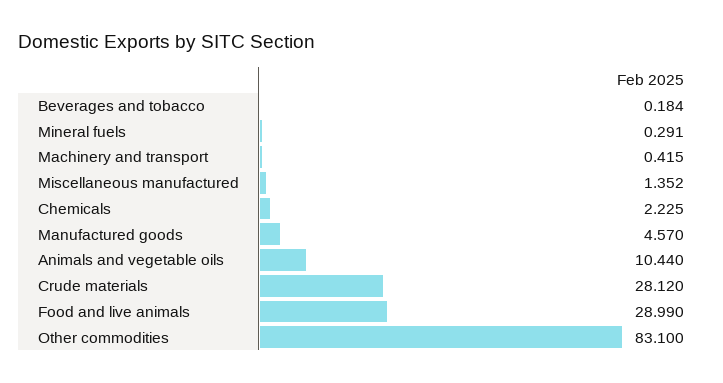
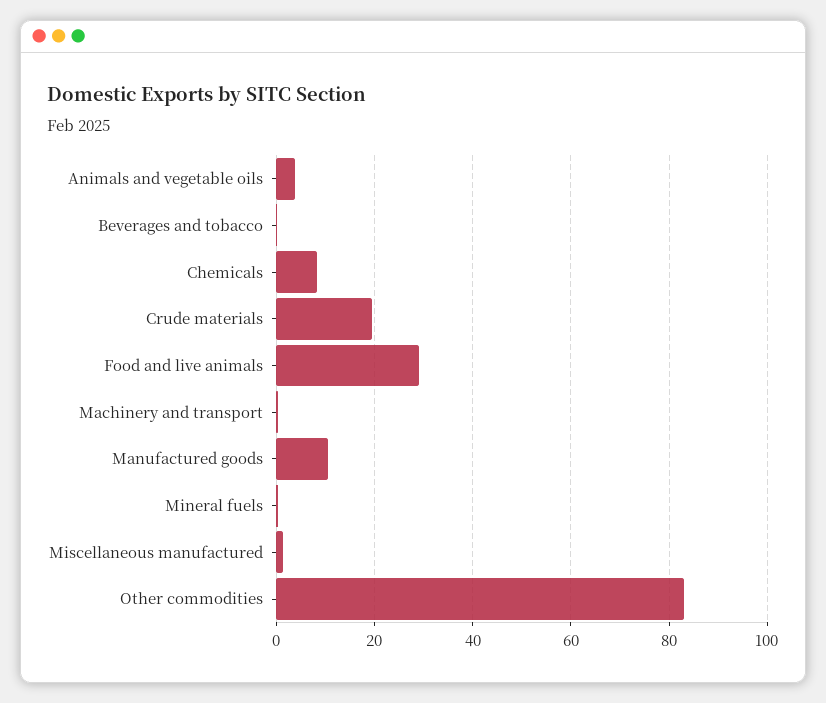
  {
    "Beverages and tobacco": 0.184,
    "Mineral fuels": 0.291,
    "Machinery and transport": 0.415,
    "Miscellaneous manufactured": 1.352,
-   "Chemicals": 2.225,
+   "Chemicals": 8,
-   "Manufactured goods": 4.57,
+   "Manufactured goods": 10,
-   "Animals and vegetable oils": 10.44,
+   "Animals and vegetable oils": 4,
-   "Crude materials": 28.12,
+   "Crude materials": 20,
    "Food and live animals": 28.99,
    "Other commodities": 83.1
  }

